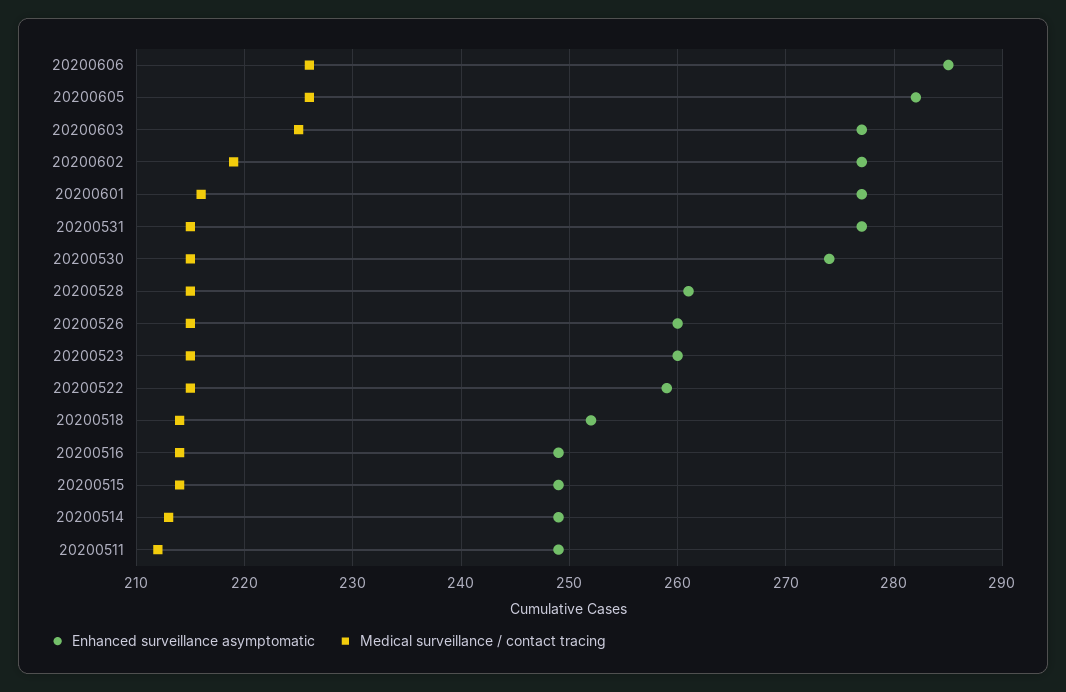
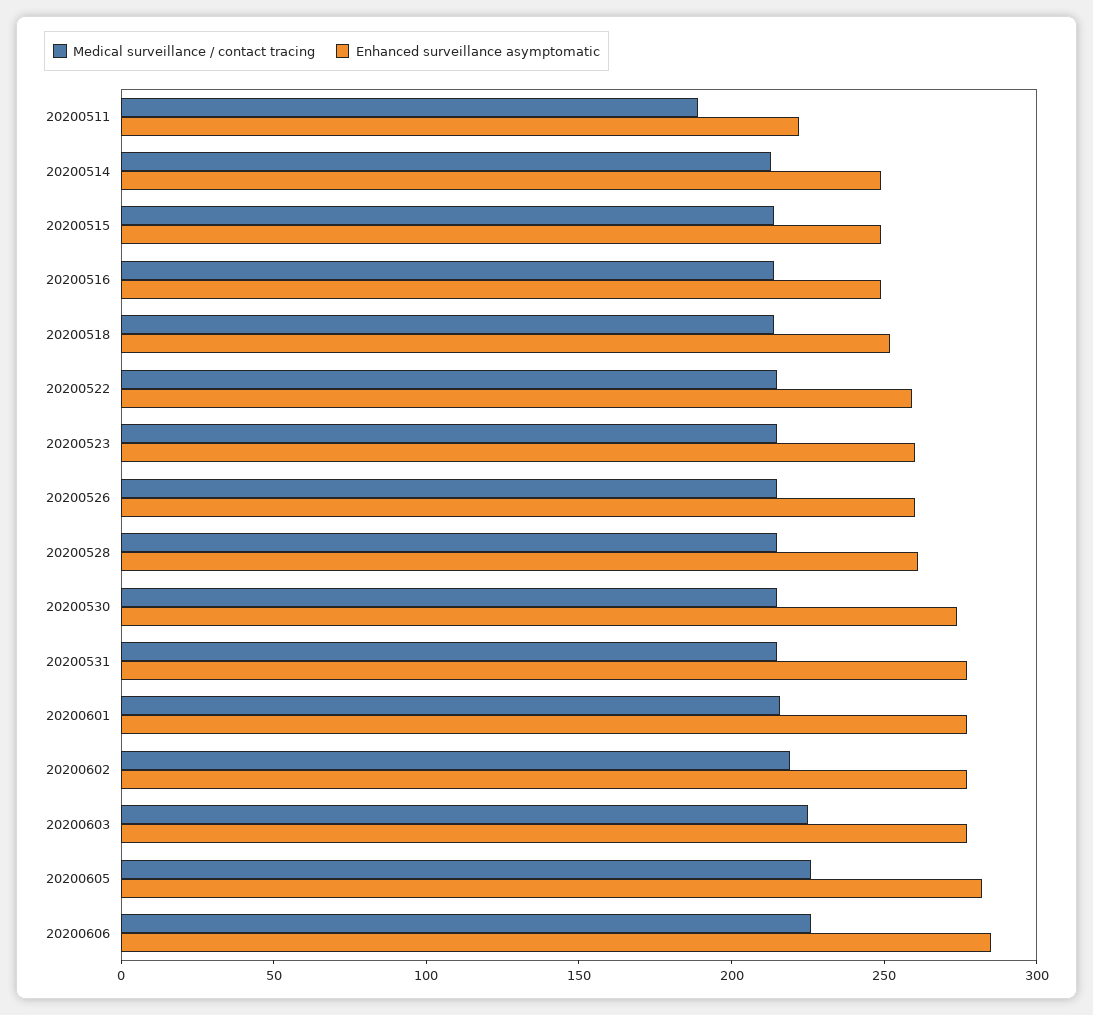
  {
    "Enhanced surveillance asymptomatic": {
      "20200606": 285,
      "20200605": 282,
      "20200603": 277,
      "20200602": 277,
      "20200601": 277,
      "20200531": 277,
      "20200530": 274,
      "20200528": 261,
      "20200526": 260,
      "20200523": 260,
      "20200522": 259,
      "20200518": 252,
      "20200516": 249,
      "20200515": 249,
      "20200514": 249,
-     "20200511": 249
+     "20200511": 220
    },
    "Medical surveillance / contact tracing": {
      "20200606": 226,
      "20200605": 226,
      "20200603": 225,
      "20200602": 219,
      "20200601": 216,
      "20200531": 215,
      "20200530": 215,
      "20200528": 215,
      "20200526": 215,
      "20200523": 215,
      "20200522": 215,
      "20200518": 214,
      "20200516": 214,
      "20200515": 214,
      "20200514": 213,
-     "20200511": 212
+     "20200511": 190
    }
  }

